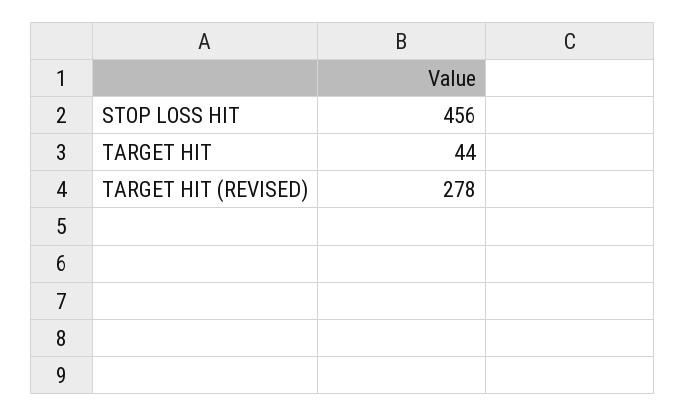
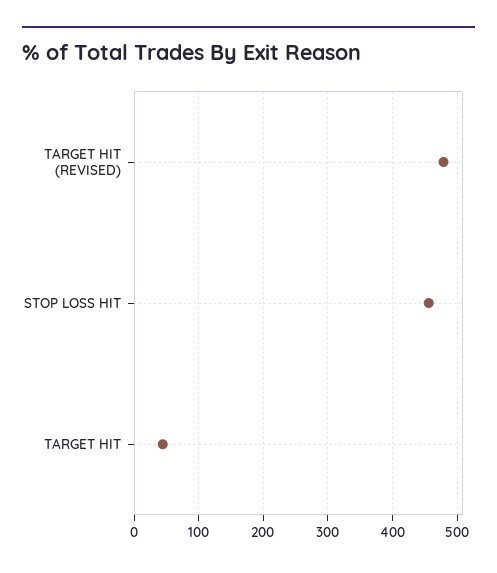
  {
    "STOP LOSS HIT": 456,
    "TARGET HIT": 44,
-   "TARGET HIT (REVISED)": 278
+   "TARGET HIT (REVISED)": 480
  }

